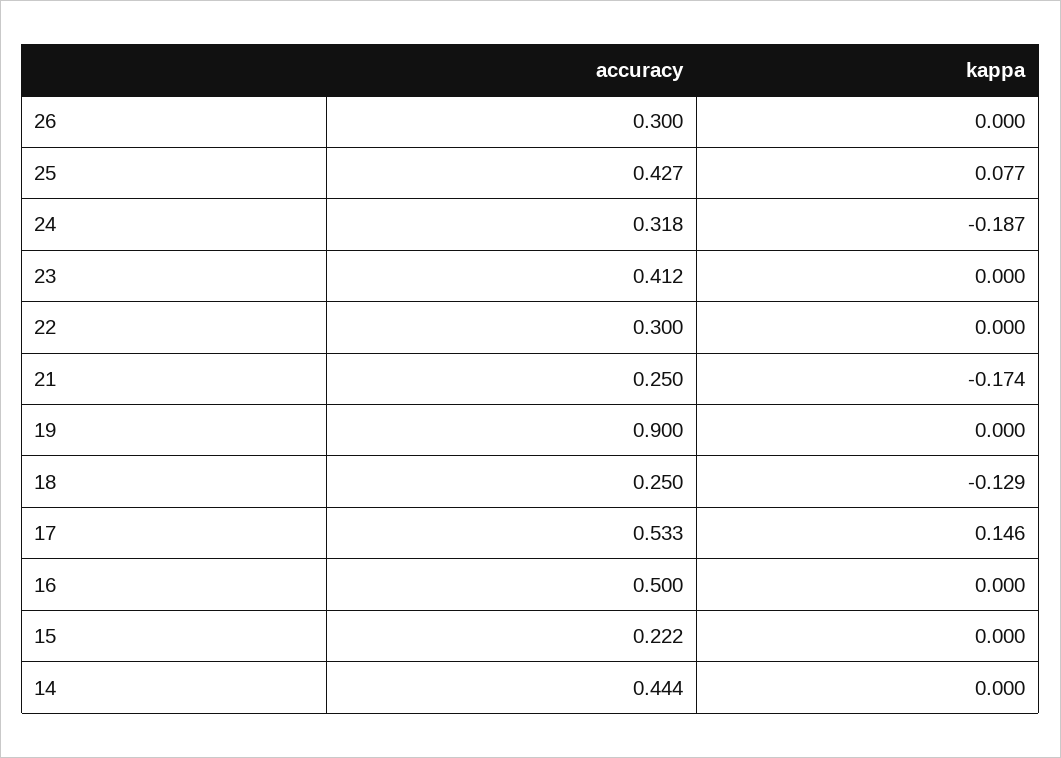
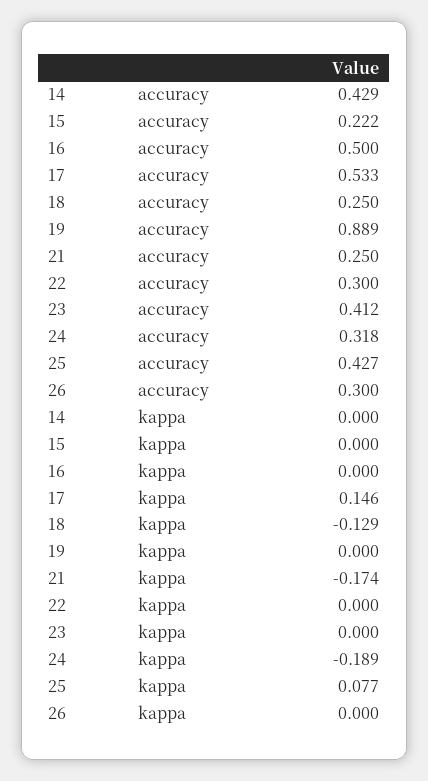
  {
    "accuracy": {
      "26": 0.3,
      "25": 0.427,
      "24": 0.318,
      "23": 0.412,
      "22": 0.3,
      "21": 0.25,
-     "19": 0.9,
+     "19": 0.889,
      "18": 0.25,
      "17": 0.533,
      "16": 0.5,
      "15": 0.222,
-     "14": 0.444
+     "14": 0.429
    },
    "kappa": {
      "26": 0,
      "25": 0.077,
-     "24": -0.187,
+     "24": -0.189,
      "23": 0,
      "22": 0,
      "21": -0.174,
      "19": 0,
      "18": -0.129,
      "17": 0.146,
      "16": 0,
      "15": 0,
      "14": 0
    }
  }

